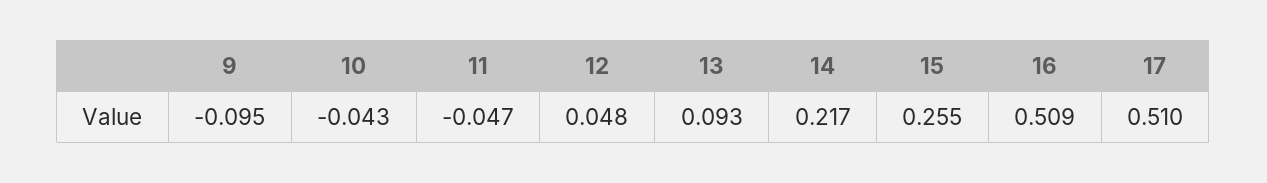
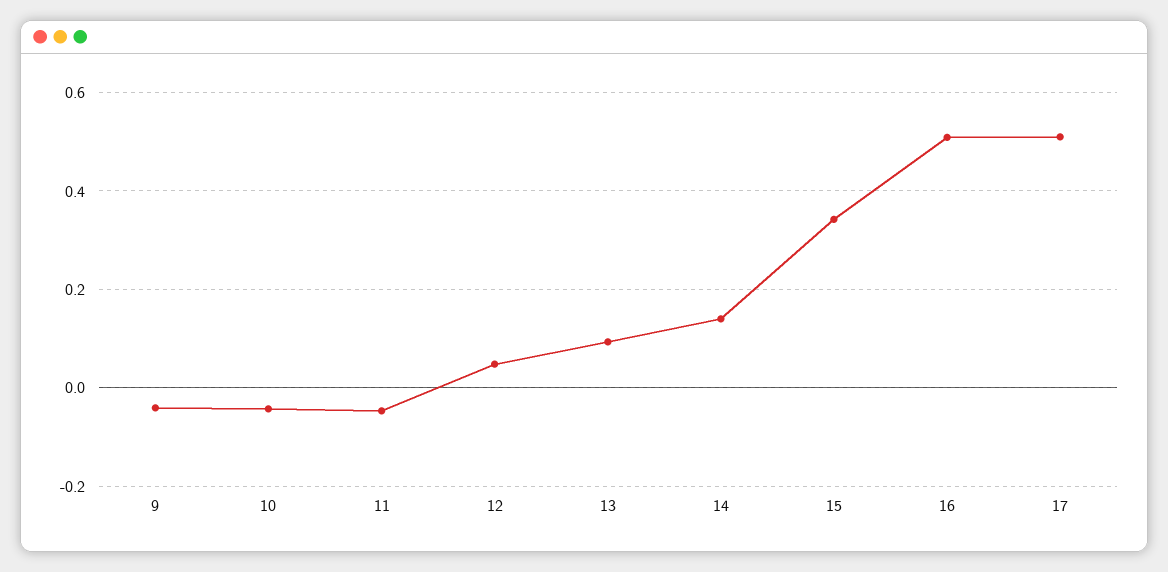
  {
-   "9": -0.095,
+   "9": -0.04,
    "10": -0.043,
    "11": -0.047,
    "12": 0.048,
    "13": 0.093,
-   "14": 0.217,
+   "14": 0.14,
-   "15": 0.255,
+   "15": 0.34,
    "16": 0.509,
    "17": 0.51
  }

